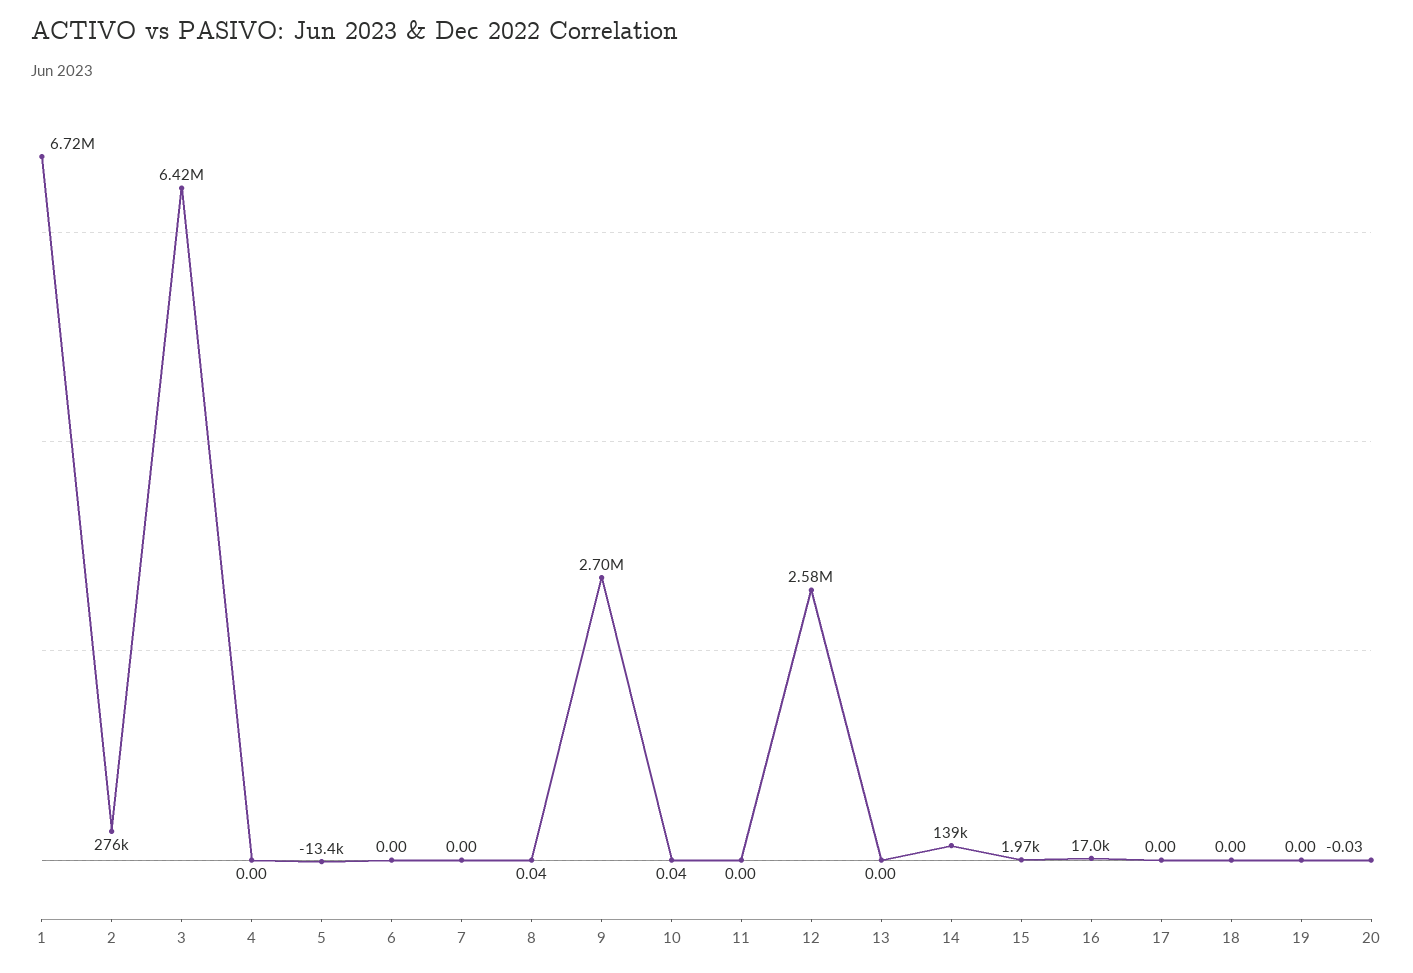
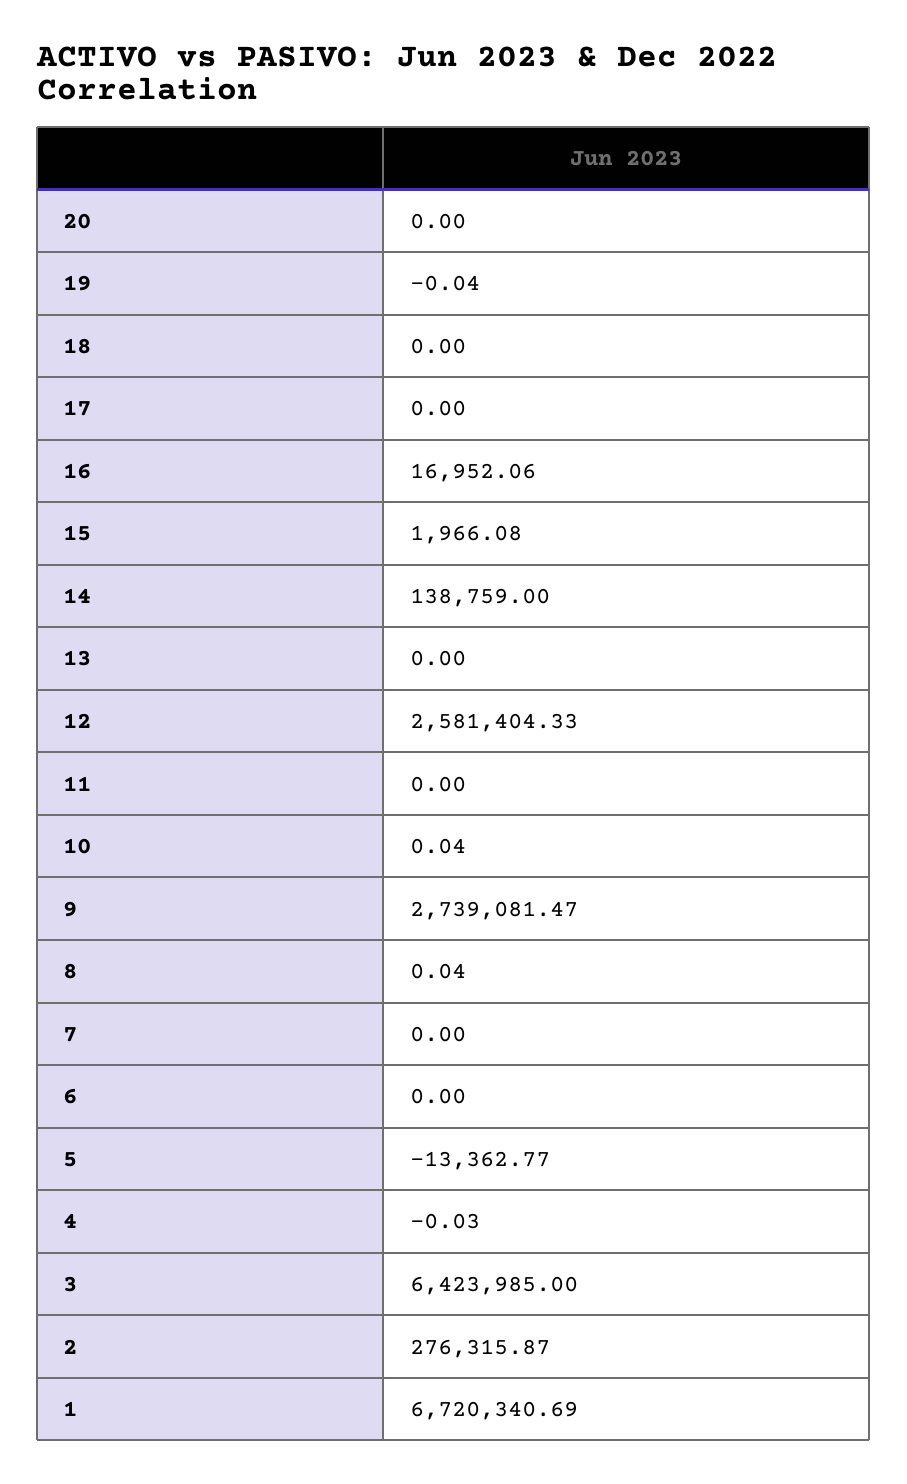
  {
    "1": 6720340.69,
    "2": 276315.87,
    "3": 6423985,
-   "4": 0,
+   "4": -0.03,
    "5": -13362.77,
    "6": 0,
    "7": 0,
    "8": 0.04,
-   "9": 2700000,
+   "9": 2739081.47,
    "10": 0.04,
    "11": 0,
    "12": 2581404.33,
    "13": 0,
    "14": 138759,
    "15": 1966.08,
    "16": 16952.06,
    "17": 0,
    "18": 0,
-   "19": 0,
+   "19": -0.04,
-   "20": -0.03
+   "20": 0
  }

